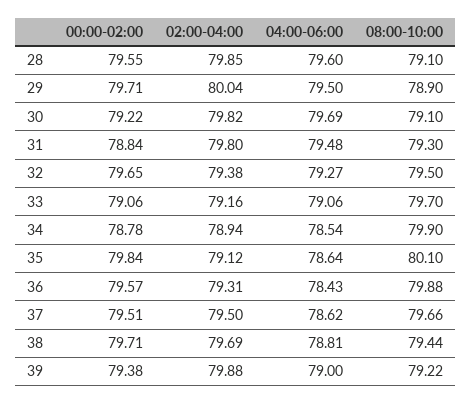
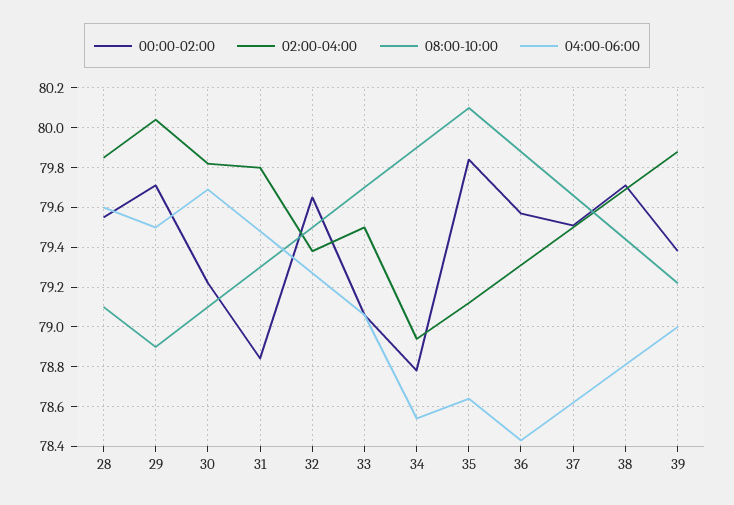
  {
    "00:00-02:00": {
      "28": 79.55,
      "29": 79.71,
      "30": 79.22,
      "31": 78.84,
      "32": 79.65,
      "33": 79.06,
      "34": 78.78,
      "35": 79.84,
      "36": 79.57,
      "37": 79.51,
      "38": 79.71,
      "39": 79.38
    },
    "02:00-04:00": {
      "28": 79.85,
      "29": 80.04,
      "30": 79.82,
      "31": 79.8,
      "32": 79.38,
-     "33": 79.16,
+     "33": 79.5,
      "34": 78.94,
      "35": 79.12,
      "36": 79.31,
      "37": 79.5,
      "38": 79.69,
      "39": 79.88
    },
    "04:00-06:00": {
      "28": 79.6,
      "29": 79.5,
      "30": 79.69,
      "31": 79.48,
      "32": 79.27,
      "33": 79.06,
      "34": 78.54,
      "35": 78.64,
      "36": 78.43,
      "37": 78.62,
      "38": 78.81,
      "39": 79
    },
    "08:00-10:00": {
      "28": 79.1,
      "29": 78.9,
      "30": 79.1,
      "31": 79.3,
      "32": 79.5,
      "33": 79.7,
      "34": 79.9,
      "35": 80.1,
      "36": 79.88,
      "37": 79.66,
      "38": 79.44,
      "39": 79.22
    }
  }

